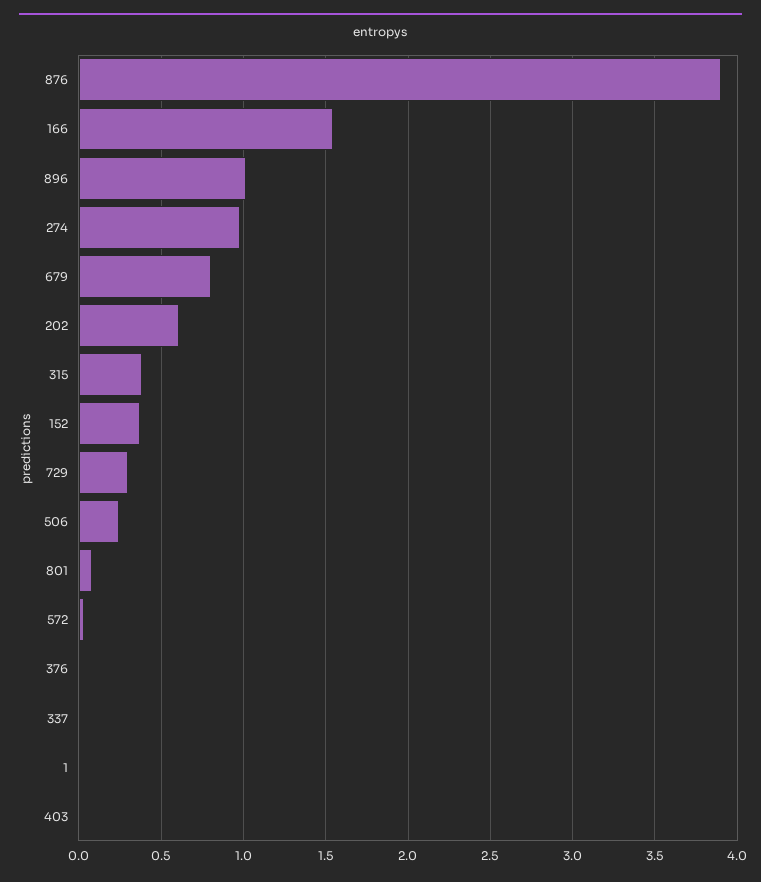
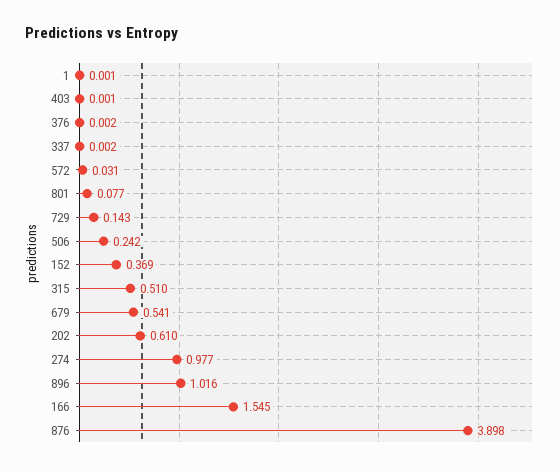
  {
    "876": 3.898,
    "166": 1.545,
    "896": 1.016,
    "274": 0.977,
-   "679": 0.8,
+   "679": 0.541,
    "202": 0.61,
-   "315": 0.4,
+   "315": 0.51,
    "152": 0.369,
-   "729": 0.3,
+   "729": 0.143,
    "506": 0.242,
    "801": 0.077,
    "572": 0.031,
    "376": 0.002,
    "337": 0.002,
    "1": 0.001,
    "403": 0.001
  }

